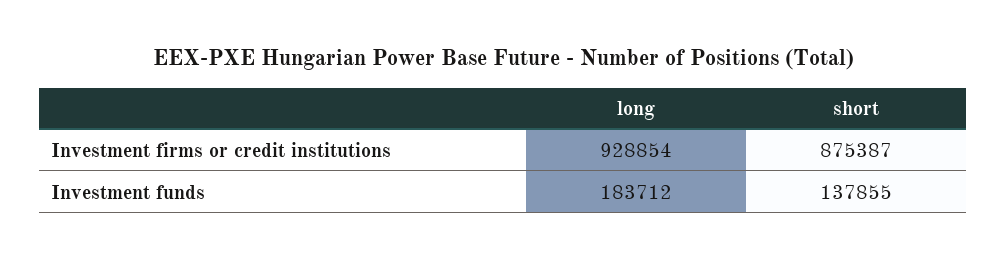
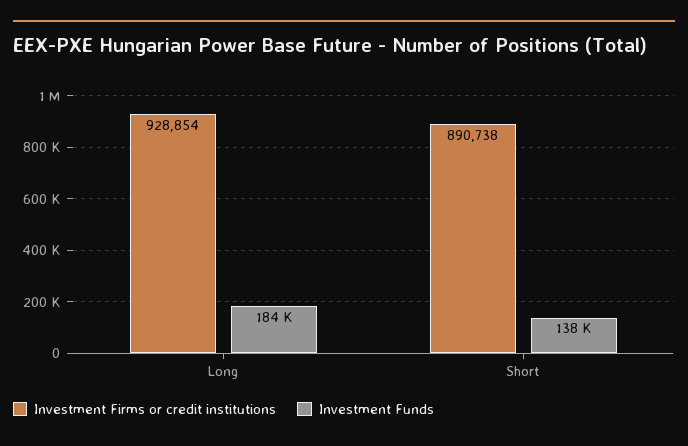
  {
    "Investment firms or credit institutions": {
      "long": 928854,
-     "short": 875387
+     "short": 890738
    },
    "Investment funds": {
      "long": 183712,
      "short": 137855
    }
  }

